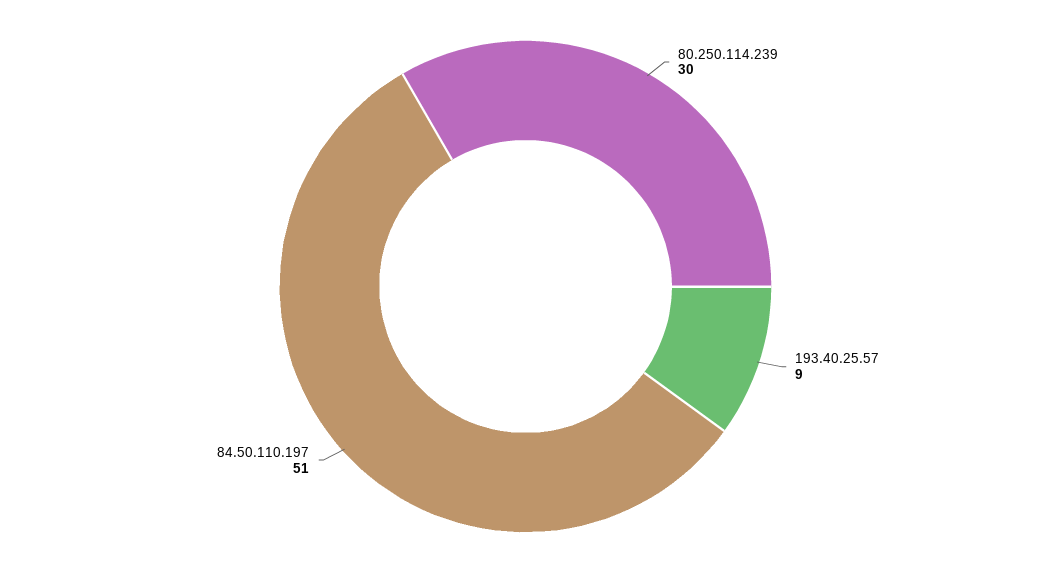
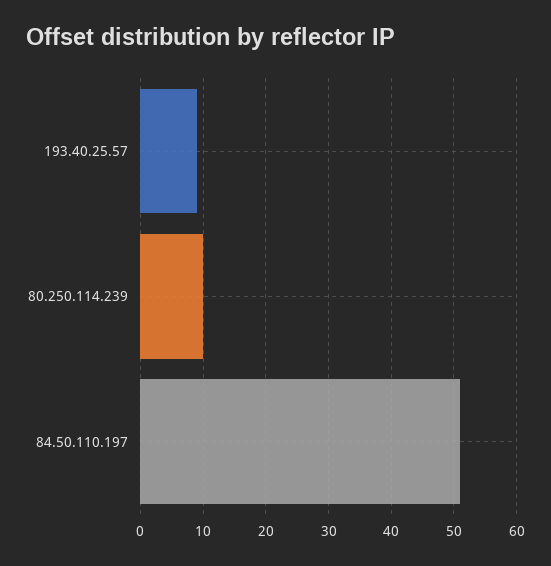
  {
-   "80.250.114.239": 30,
+   "80.250.114.239": 10,
    "193.40.25.57": 9,
    "84.50.110.197": 51
  }

